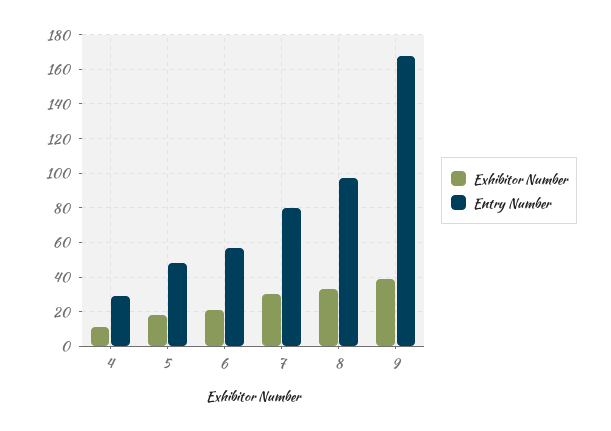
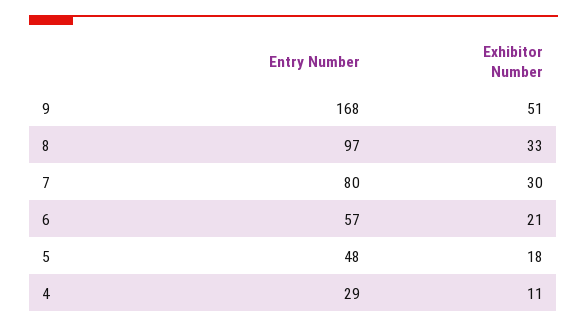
  {
    "Exhibitor Number": {
      "4": 11,
      "5": 18,
      "6": 21,
      "7": 30,
      "8": 33,
-     "9": 40
+     "9": 51
    },
    "Entry Number": {
      "4": 29,
      "5": 48,
      "6": 57,
      "7": 80,
      "8": 97,
      "9": 168
    }
  }

